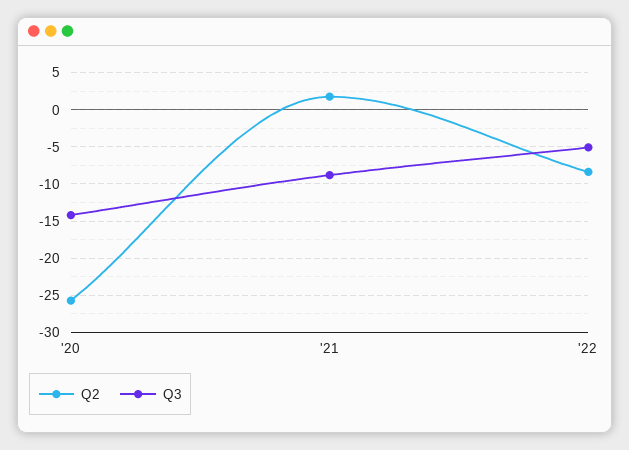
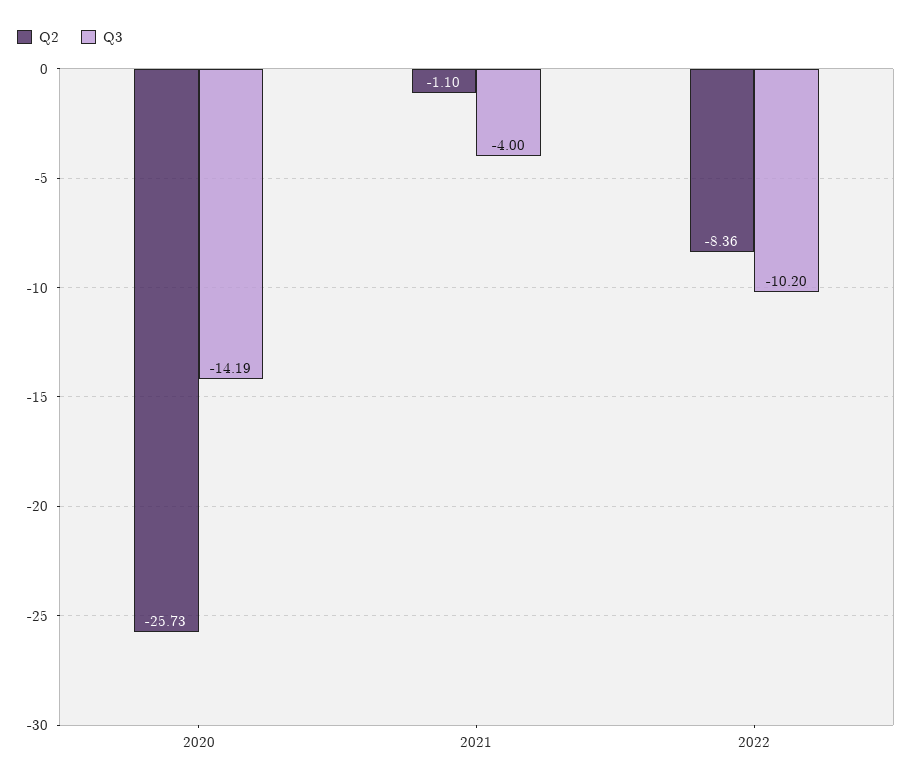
  {
    "Q2": {
      "'20": -25.73,
-     "'21": 2,
+     "'21": -1.1,
      "'22": -8.36
    },
    "Q3": {
      "'20": -14.19,
-     "'21": -9,
+     "'21": -4,
-     "'22": -5
+     "'22": -10.2
    }
  }

